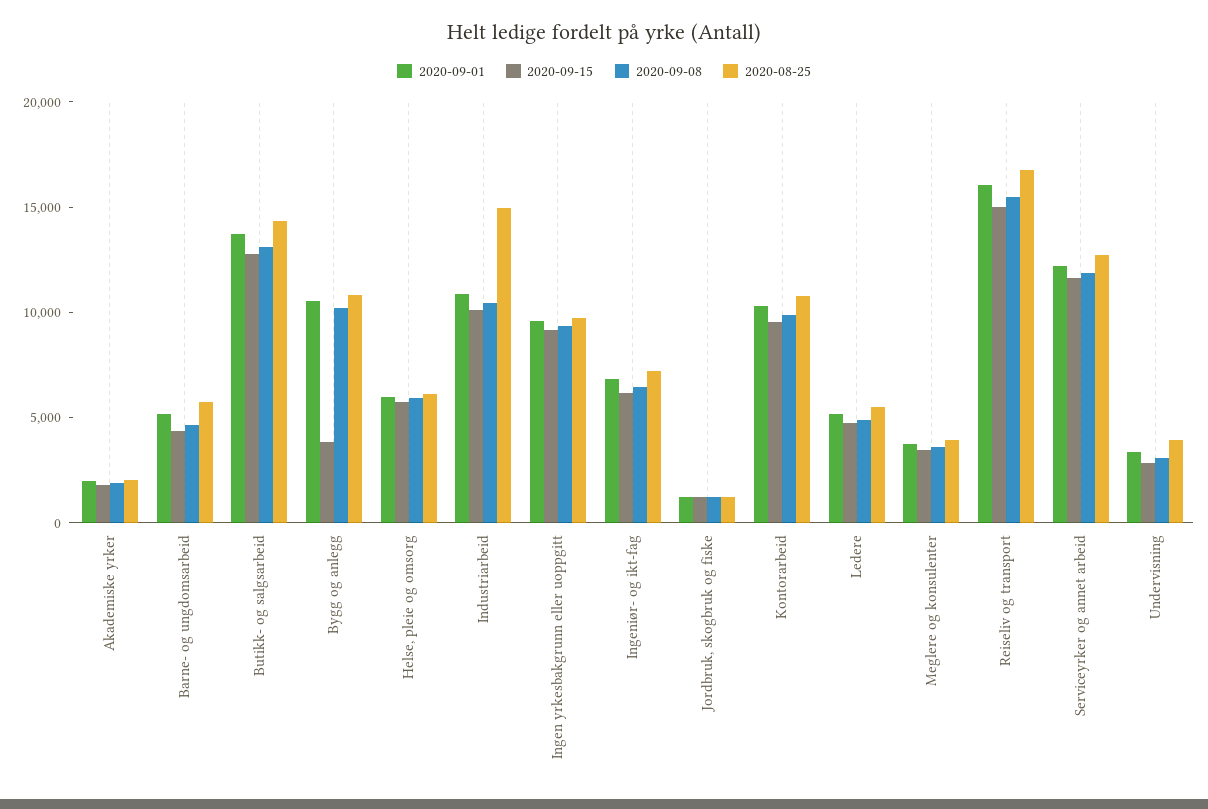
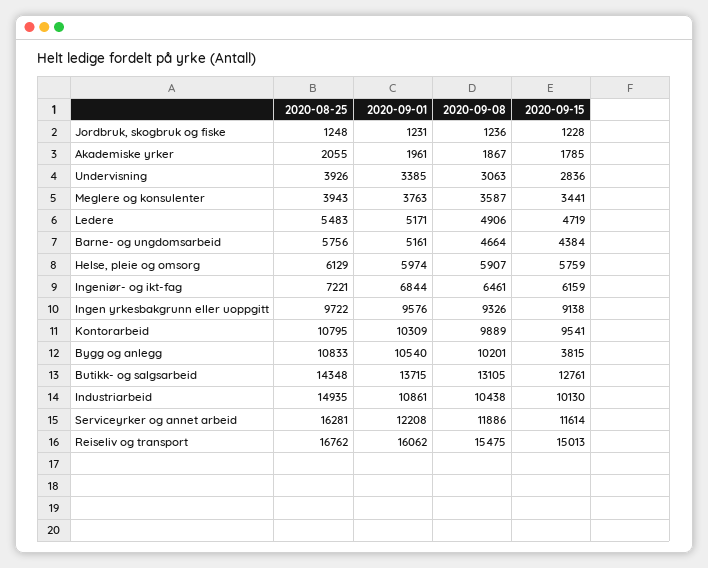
  {
    "2020-09-01": {
      "Akademiske yrker": 1961,
      "Barne- og ungdomsarbeid": 5161,
      "Butikk- og salgsarbeid": 13715,
      "Bygg og anlegg": 10540,
      "Helse, pleie og omsorg": 5974,
      "Industriarbeid": 10861,
      "Ingen yrkesbakgrunn eller uoppgitt": 9576,
      "Ingeniør- og ikt-fag": 6844,
      "Jordbruk, skogbruk og fiske": 1231,
      "Kontorarbeid": 10309,
      "Ledere": 5171,
      "Meglere og konsulenter": 3763,
      "Reiseliv og transport": 16062,
      "Serviceyrker og annet arbeid": 12208,
      "Undervisning": 3385
    },
    "2020-09-15": {
      "Akademiske yrker": 1785,
      "Barne- og ungdomsarbeid": 4384,
      "Butikk- og salgsarbeid": 12761,
      "Bygg og anlegg": 3815,
      "Helse, pleie og omsorg": 5759,
      "Industriarbeid": 10130,
      "Ingen yrkesbakgrunn eller uoppgitt": 9138,
      "Ingeniør- og ikt-fag": 6159,
      "Jordbruk, skogbruk og fiske": 1228,
      "Kontorarbeid": 9541,
      "Ledere": 4719,
      "Meglere og konsulenter": 3441,
      "Reiseliv og transport": 15013,
      "Serviceyrker og annet arbeid": 11614,
      "Undervisning": 2836
    },
    "2020-09-08": {
      "Akademiske yrker": 1867,
      "Barne- og ungdomsarbeid": 4664,
      "Butikk- og salgsarbeid": 13105,
      "Bygg og anlegg": 10201,
      "Helse, pleie og omsorg": 5907,
      "Industriarbeid": 10438,
      "Ingen yrkesbakgrunn eller uoppgitt": 9326,
      "Ingeniør- og ikt-fag": 6461,
      "Jordbruk, skogbruk og fiske": 1236,
      "Kontorarbeid": 9889,
      "Ledere": 4906,
      "Meglere og konsulenter": 3587,
      "Reiseliv og transport": 15475,
      "Serviceyrker og annet arbeid": 11886,
      "Undervisning": 3063
    },
    "2020-08-25": {
      "Akademiske yrker": 2055,
      "Barne- og ungdomsarbeid": 5756,
      "Butikk- og salgsarbeid": 14348,
      "Bygg og anlegg": 10833,
      "Helse, pleie og omsorg": 6129,
      "Industriarbeid": 14935,
      "Ingen yrkesbakgrunn eller uoppgitt": 9722,
      "Ingeniør- og ikt-fag": 7221,
      "Jordbruk, skogbruk og fiske": 1248,
      "Kontorarbeid": 10795,
      "Ledere": 5483,
      "Meglere og konsulenter": 3943,
      "Reiseliv og transport": 16762,
-     "Serviceyrker og annet arbeid": 13000,
+     "Serviceyrker og annet arbeid": 16281,
      "Undervisning": 3926
    }
  }

